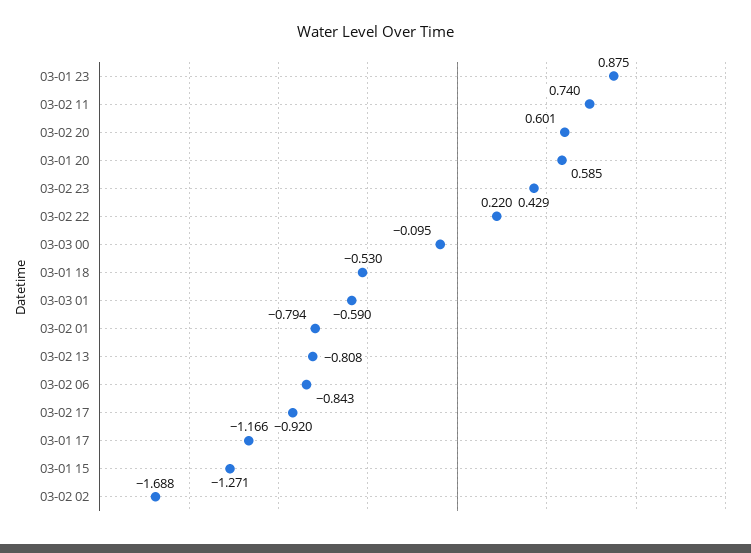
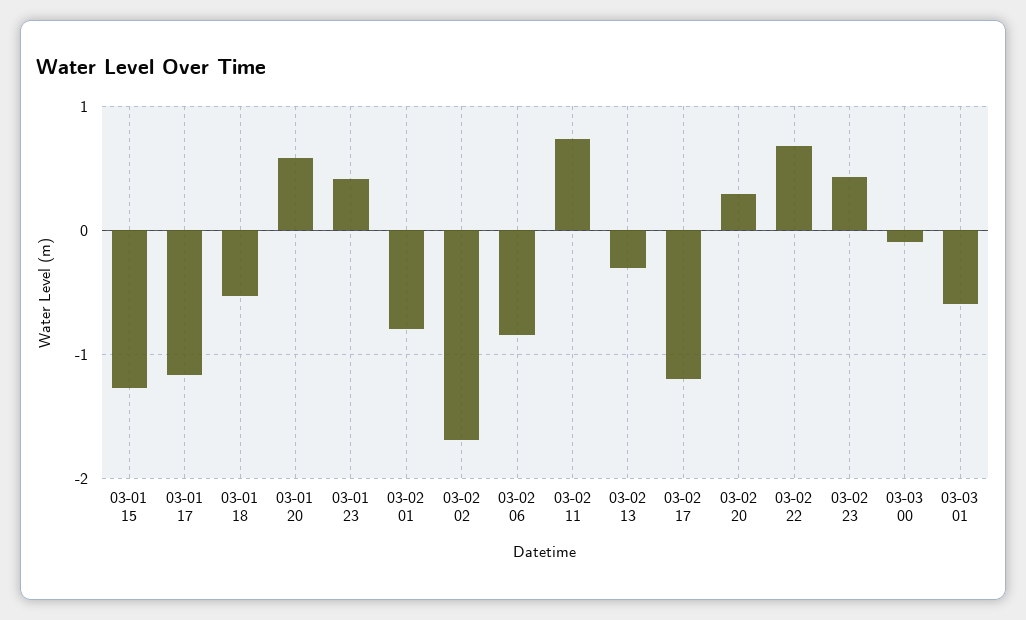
  {
-   "03-01 23": 0.875,
+   "03-01 23": 0.4,
    "03-02 11": 0.74,
-   "03-02 20": 0.601,
+   "03-02 20": 0.3,
    "03-01 20": 0.585,
    "03-02 23": 0.429,
-   "03-02 22": 0.22,
+   "03-02 22": 0.7,
    "03-03 00": -0.095,
    "03-01 18": -0.53,
    "03-03 01": -0.59,
    "03-02 01": -0.794,
-   "03-02 13": -0.808,
+   "03-02 13": -0.3,
    "03-02 06": -0.843,
-   "03-02 17": -0.92,
+   "03-02 17": -1.2,
    "03-01 17": -1.166,
    "03-01 15": -1.271,
    "03-02 02": -1.688
  }

